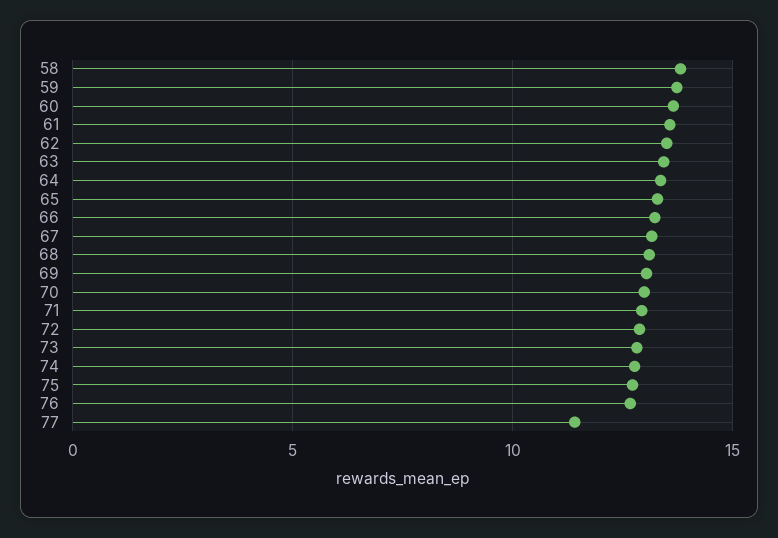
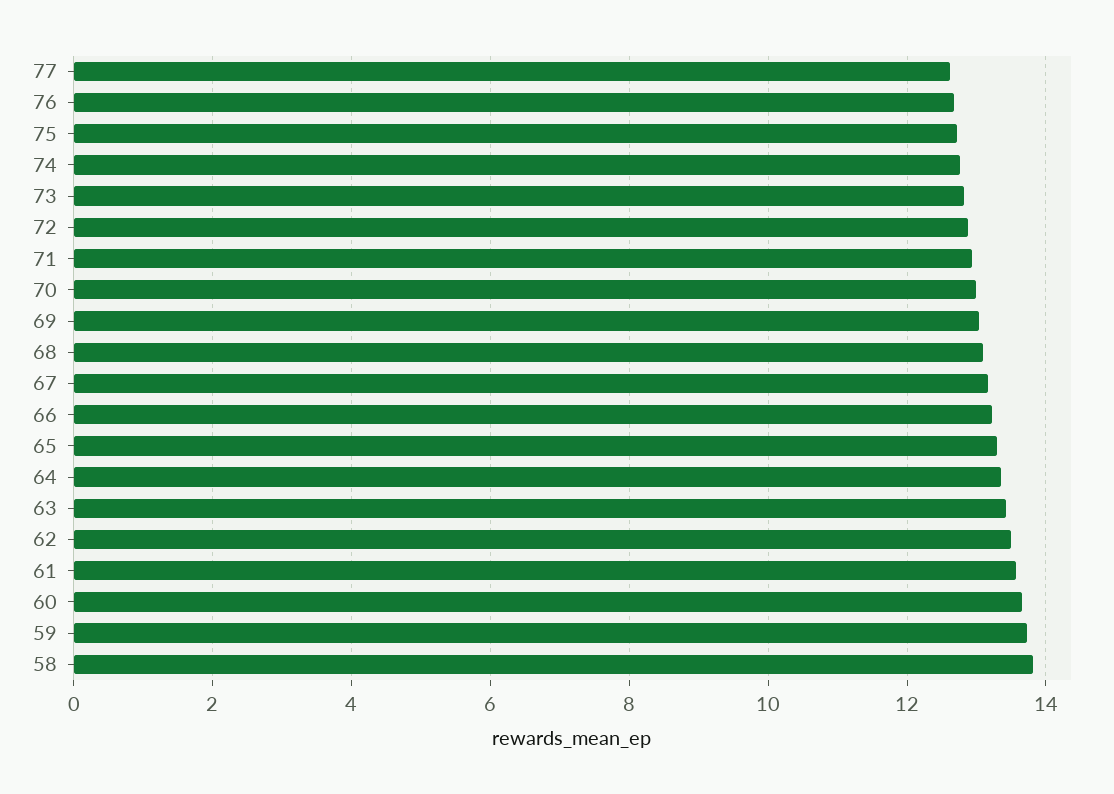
  {
    "58": 13.8,
    "59": 13.8,
    "60": 13.6,
    "61": 13.6,
    "62": 13.6,
    "63": 13.4,
    "64": 13.4,
    "65": 13.2,
    "66": 13.2,
    "67": 13.2,
    "68": 13.2,
    "69": 13,
    "70": 13,
    "71": 13,
    "72": 12.8,
    "73": 12.8,
    "74": 12.8,
    "75": 12.8,
    "76": 12.6,
-   "77": 11.5
+   "77": 12.6
  }

